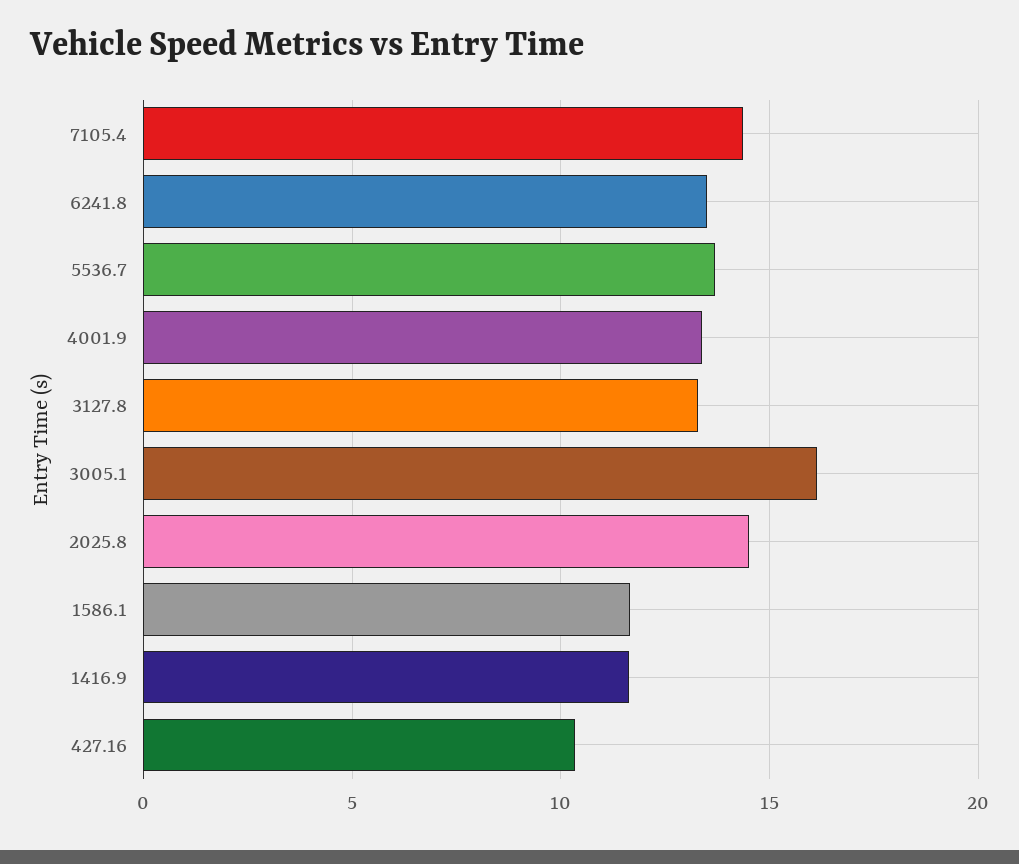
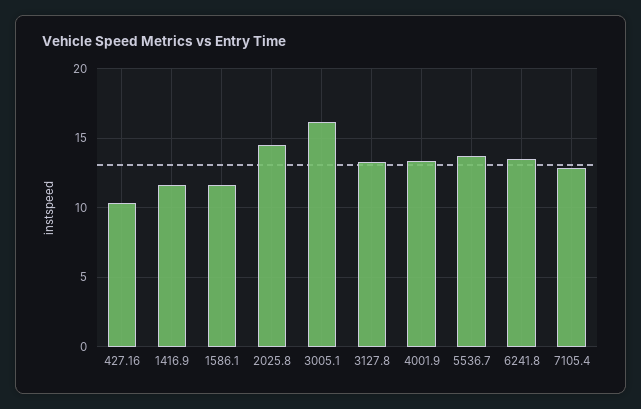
  {
-   "7105.4": 14.5,
+   "7105.4": 13,
    "6241.8": 13.5,
    "5536.7": 13.5,
    "4001.9": 13.5,
    "3127.8": 13.5,
    "3005.1": 16,
    "2025.8": 14.5,
    "1586.1": 11.5,
    "1416.9": 11.5,
    "427.16": 10.5
  }

